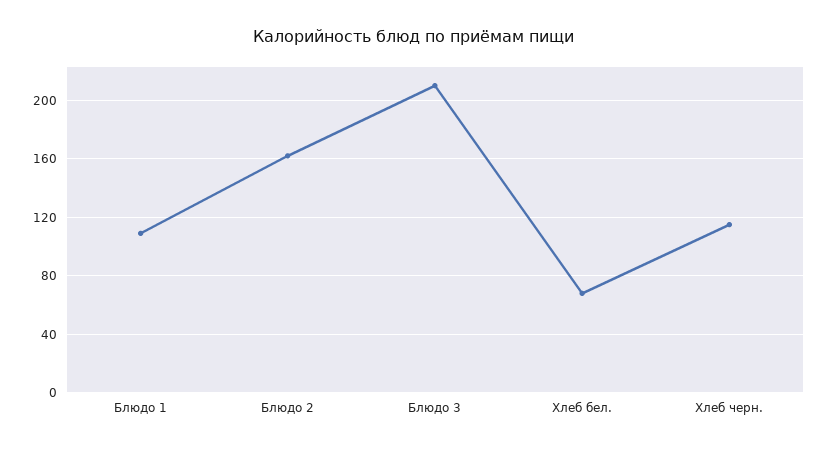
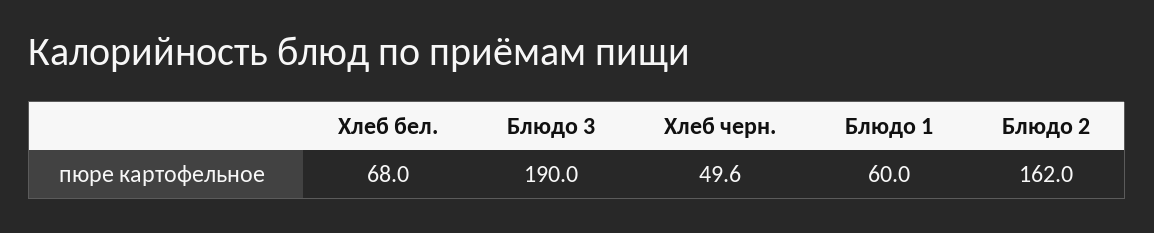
  {
-   "Блюдо 1": 110,
+   "Блюдо 1": 60,
    "Блюдо 2": 162,
-   "Блюдо 3": 210,
+   "Блюдо 3": 190,
    "Хлеб бел.": 68,
-   "Хлеб черн.": 115
+   "Хлеб черн.": 49.6
  }

